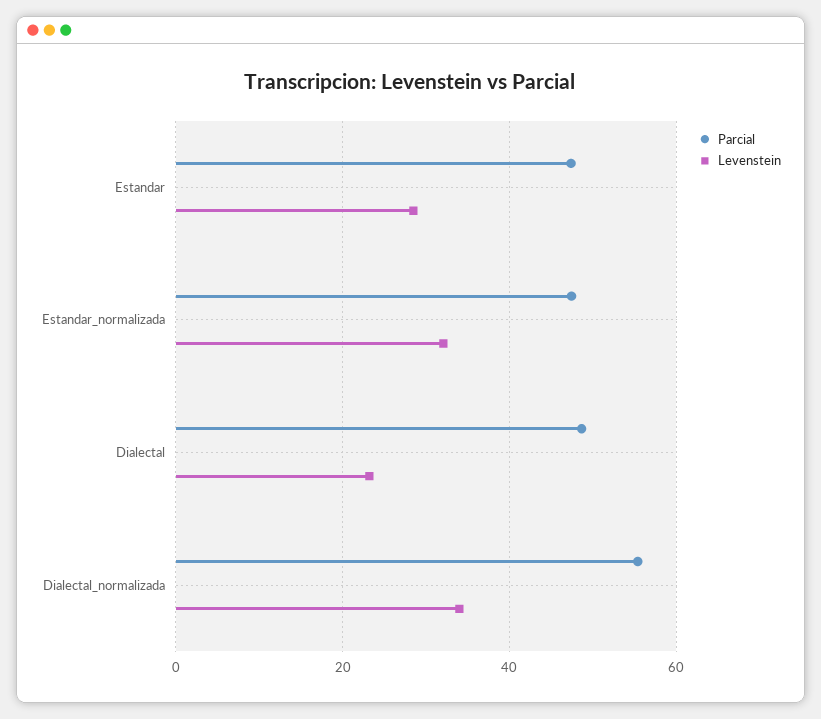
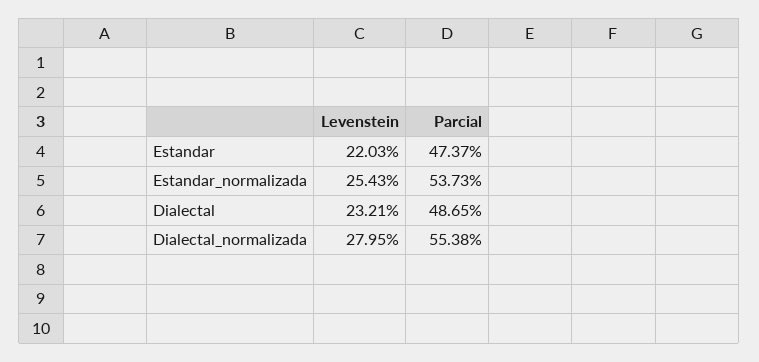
  {
    "Parcial": {
      "Estandar": 47.37,
-     "Estandar_normalizada": 48,
+     "Estandar_normalizada": 53.73,
      "Dialectal": 48.65,
      "Dialectal_normalizada": 55.38
    },
    "Levenstein": {
-     "Estandar": 28,
+     "Estandar": 22.03,
-     "Estandar_normalizada": 32,
+     "Estandar_normalizada": 25.43,
      "Dialectal": 23.21,
-     "Dialectal_normalizada": 34
+     "Dialectal_normalizada": 27.95
    }
  }

